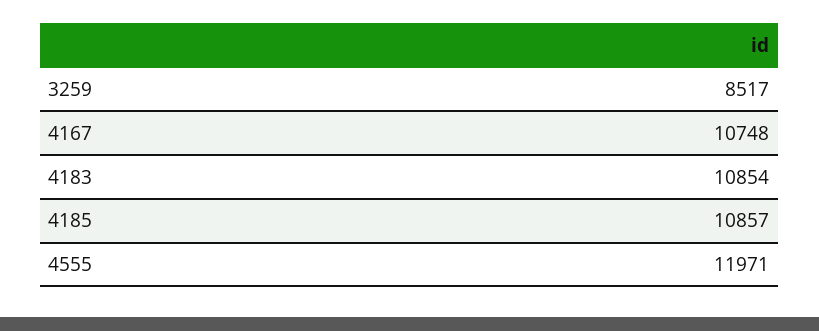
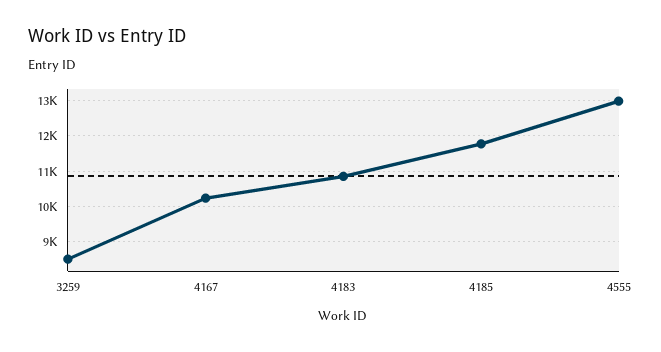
  {
    "3259": 8517,
-   "4167": 10748,
+   "4167": 10200,
    "4183": 10854,
-   "4185": 10857,
+   "4185": 11800,
-   "4555": 11971
+   "4555": 13000
  }

